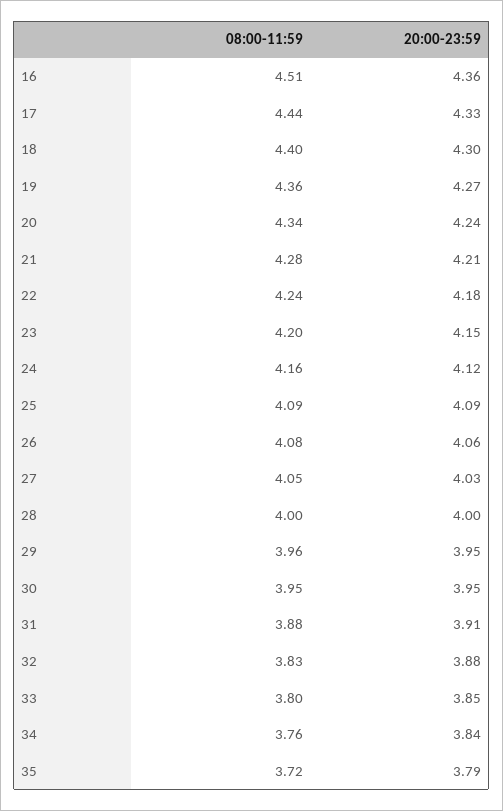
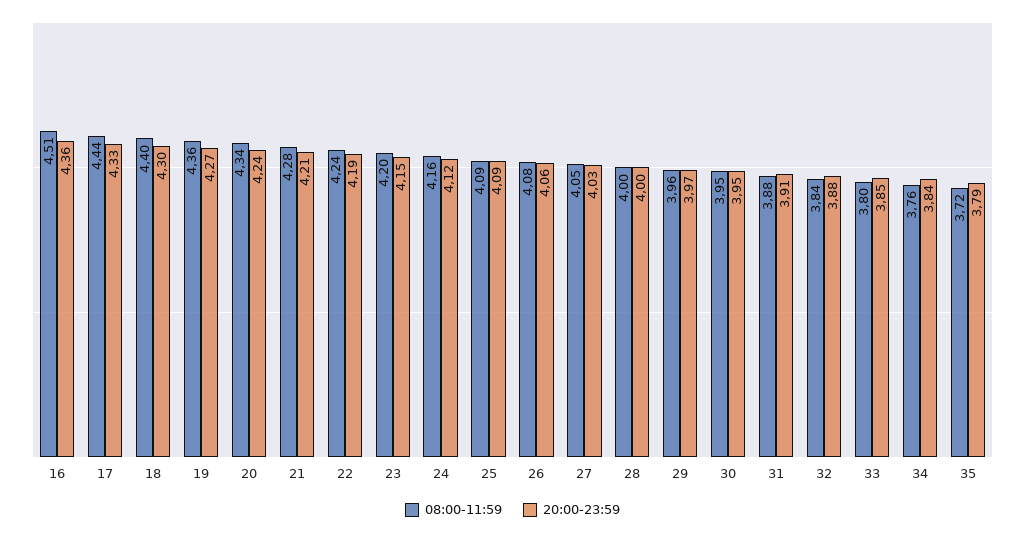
  {
    "08:00-11:59": {
      "16": 4.51,
      "17": 4.44,
      "18": 4.4,
      "19": 4.36,
      "20": 4.34,
      "21": 4.28,
      "22": 4.24,
      "23": 4.2,
      "24": 4.16,
      "25": 4.09,
      "26": 4.08,
      "27": 4.05,
      "28": 4,
      "29": 3.96,
      "30": 3.95,
      "31": 3.88,
-     "32": 3.83,
+     "32": 3.84,
      "33": 3.8,
      "34": 3.76,
      "35": 3.72
    },
    "20:00-23:59": {
      "16": 4.36,
      "17": 4.33,
      "18": 4.3,
      "19": 4.27,
      "20": 4.24,
      "21": 4.21,
-     "22": 4.18,
+     "22": 4.19,
      "23": 4.15,
      "24": 4.12,
      "25": 4.09,
      "26": 4.06,
      "27": 4.03,
      "28": 4,
-     "29": 3.95,
+     "29": 3.97,
      "30": 3.95,
      "31": 3.91,
      "32": 3.88,
      "33": 3.85,
      "34": 3.84,
      "35": 3.79
    }
  }

